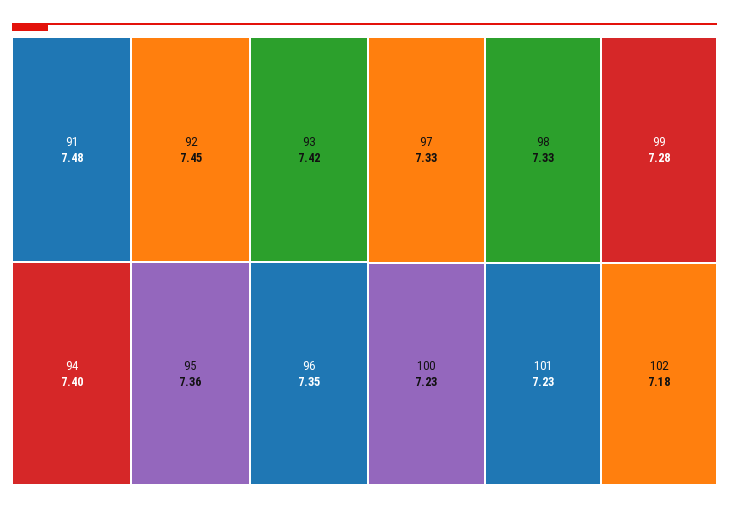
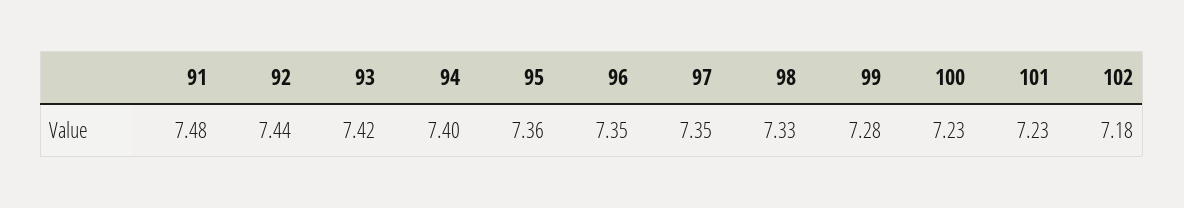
  {
    "91": 7.48,
-   "92": 7.45,
+   "92": 7.44,
    "93": 7.42,
    "94": 7.4,
    "95": 7.36,
    "96": 7.35,
-   "97": 7.33,
+   "97": 7.35,
    "98": 7.33,
    "99": 7.28,
    "100": 7.23,
    "101": 7.23,
    "102": 7.18
  }

